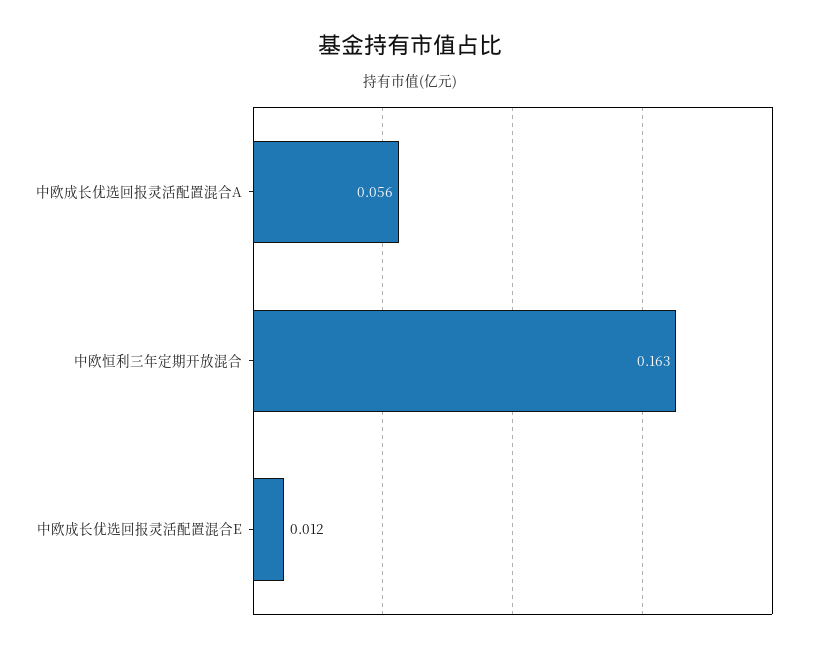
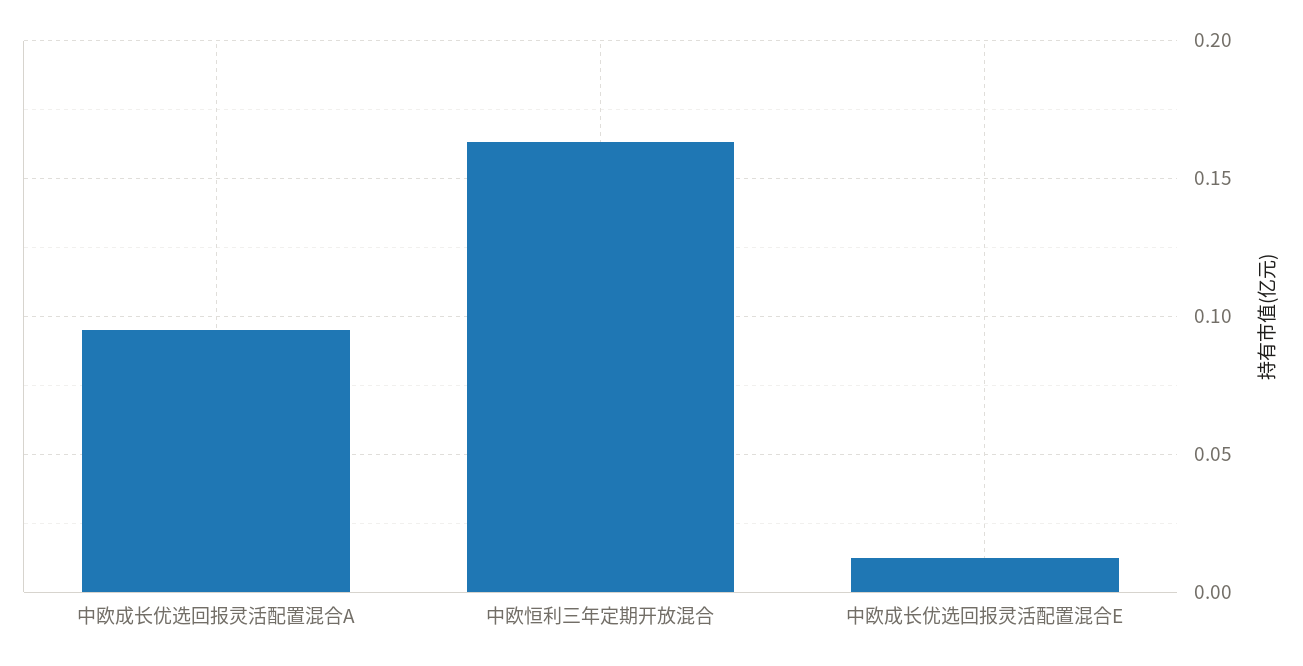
  {
-   "中欧成长优选回报灵活配置混合A": 0.056,
+   "中欧成长优选回报灵活配置混合A": 0.095,
    "中欧恒利三年定期开放混合": 0.163,
    "中欧成长优选回报灵活配置混合E": 0.012
  }

